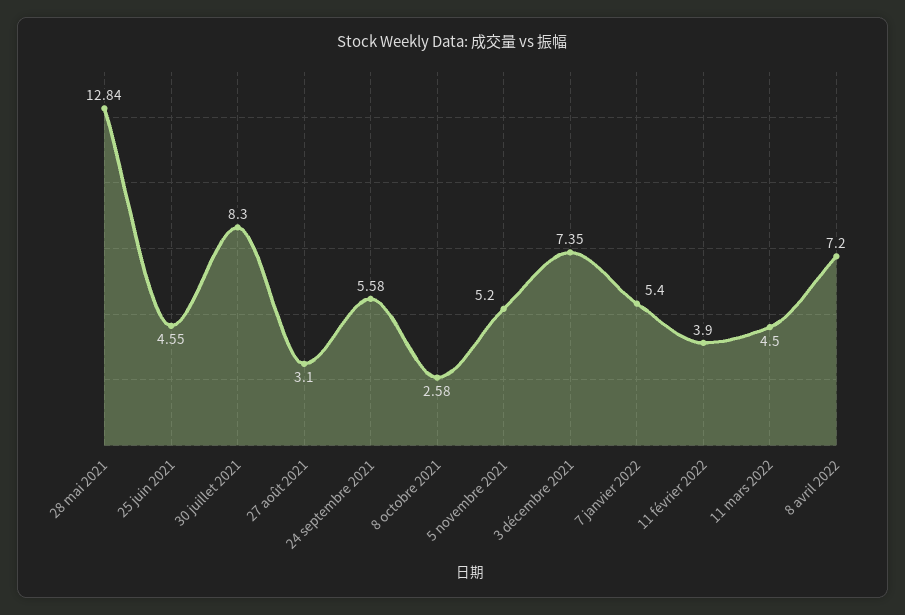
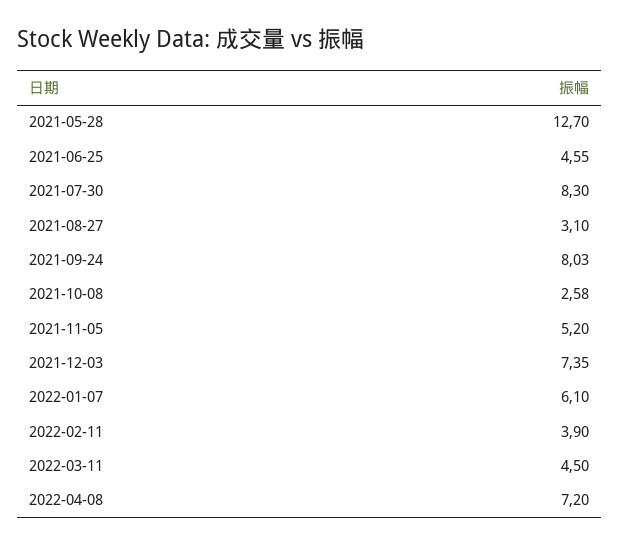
  {
-   "28 mai 2021": 12.84,
+   "28 mai 2021": 12.7,
    "25 juin 2021": 4.55,
    "30 juillet 2021": 8.3,
    "27 août 2021": 3.1,
-   "24 septembre 2021": 5.58,
+   "24 septembre 2021": 8.03,
    "8 octobre 2021": 2.58,
    "5 novembre 2021": 5.2,
    "3 décembre 2021": 7.35,
-   "7 janvier 2022": 5.4,
+   "7 janvier 2022": 6.1,
    "11 février 2022": 3.9,
    "11 mars 2022": 4.5,
    "8 avril 2022": 7.2
  }

